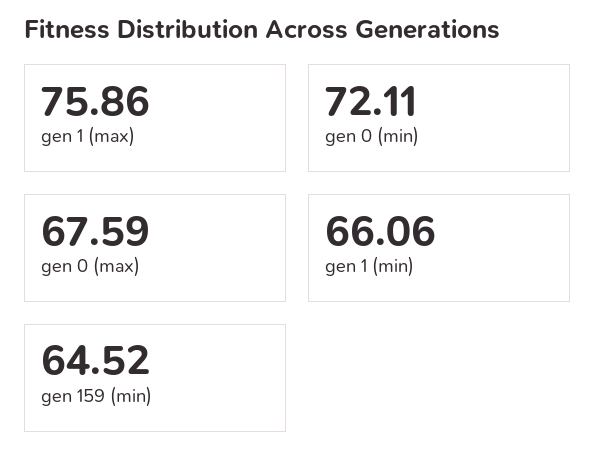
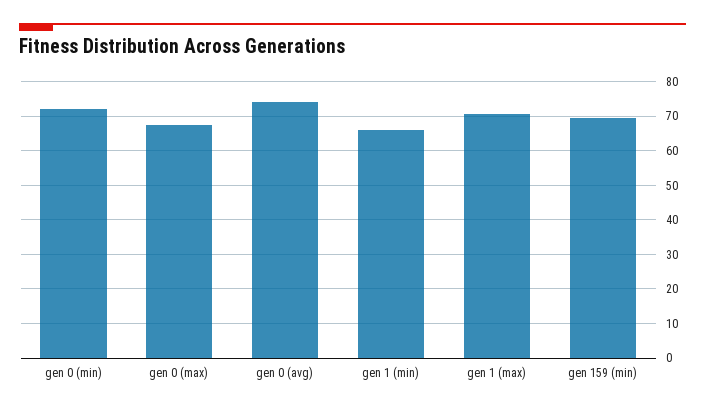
  {
-   "gen 1 (max)": 75.86,
+   "gen 1 (max)": 70,
    "gen 0 (min)": 72.11,
    "gen 0 (max)": 67.59,
    "gen 1 (min)": 66.06,
-   "gen 159 (min)": 64.52
+   "gen 159 (min)": 70,
+   "gen 0 (avg)": 74
  }

